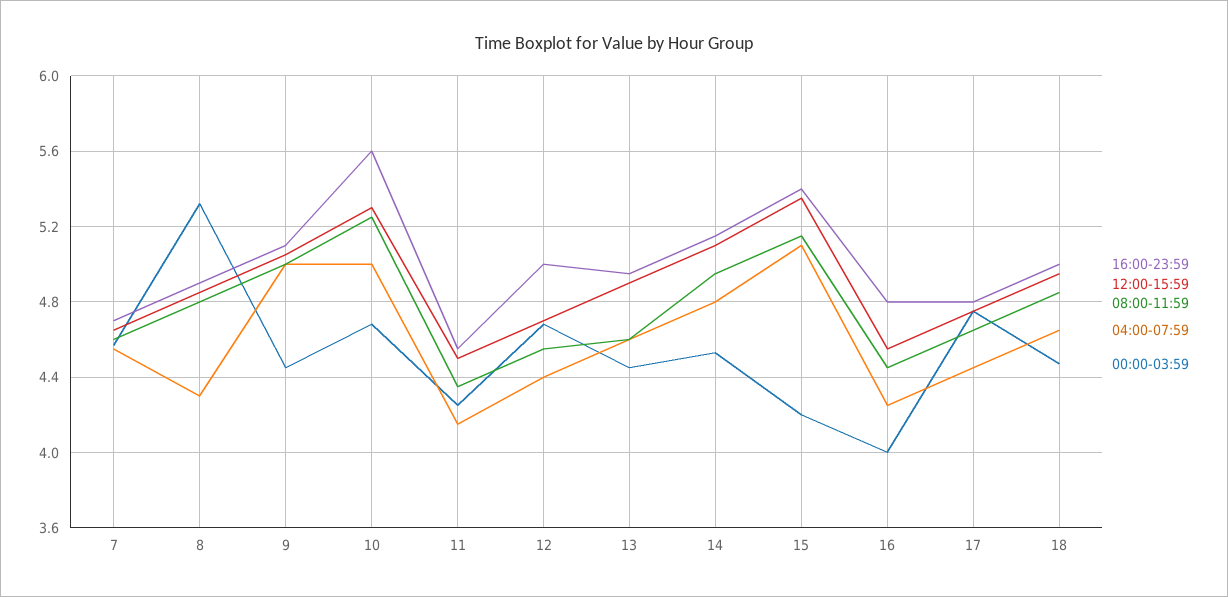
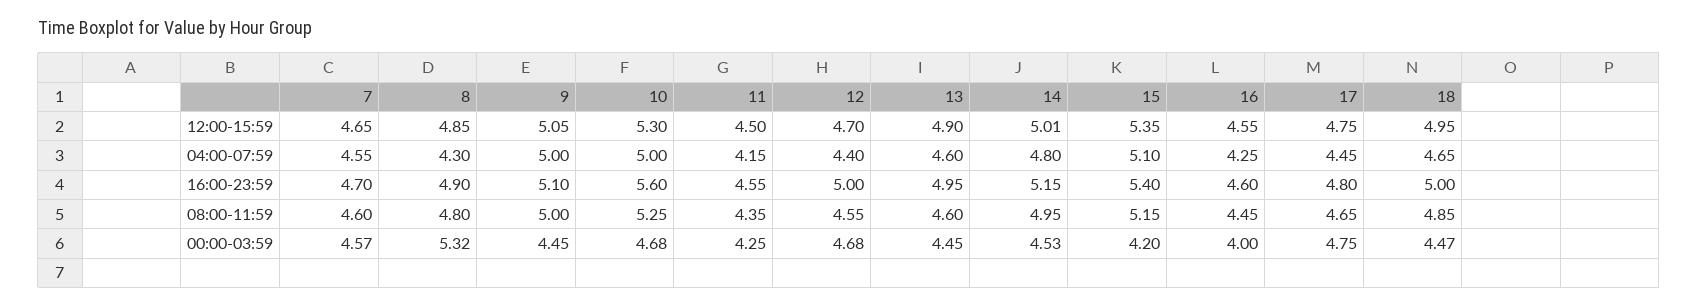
  {
    "16:00-23:59": {
      "7": 4.7,
      "8": 4.9,
      "9": 5.1,
      "10": 5.6,
      "11": 4.55,
      "12": 5,
      "13": 4.95,
      "14": 5.15,
      "15": 5.4,
-     "16": 4.8,
+     "16": 4.6,
      "17": 4.8,
      "18": 5
    },
    "12:00-15:59": {
      "7": 4.65,
      "8": 4.85,
      "9": 5.05,
      "10": 5.3,
      "11": 4.5,
      "12": 4.7,
      "13": 4.9,
-     "14": 5.1,
+     "14": 5.01,
      "15": 5.35,
      "16": 4.55,
      "17": 4.75,
      "18": 4.95
    },
    "08:00-11:59": {
      "7": 4.6,
      "8": 4.8,
      "9": 5,
      "10": 5.25,
      "11": 4.35,
      "12": 4.55,
      "13": 4.6,
      "14": 4.95,
      "15": 5.15,
      "16": 4.45,
      "17": 4.65,
      "18": 4.85
    },
    "04:00-07:59": {
      "7": 4.55,
      "8": 4.3,
      "9": 5,
      "10": 5,
      "11": 4.15,
      "12": 4.4,
      "13": 4.6,
      "14": 4.8,
      "15": 5.1,
      "16": 4.25,
      "17": 4.45,
      "18": 4.65
    },
    "00:00-03:59": {
      "7": 4.57,
      "8": 5.32,
      "9": 4.45,
      "10": 4.68,
      "11": 4.25,
      "12": 4.68,
      "13": 4.45,
      "14": 4.53,
      "15": 4.2,
      "16": 4,
      "17": 4.75,
      "18": 4.47
    }
  }

